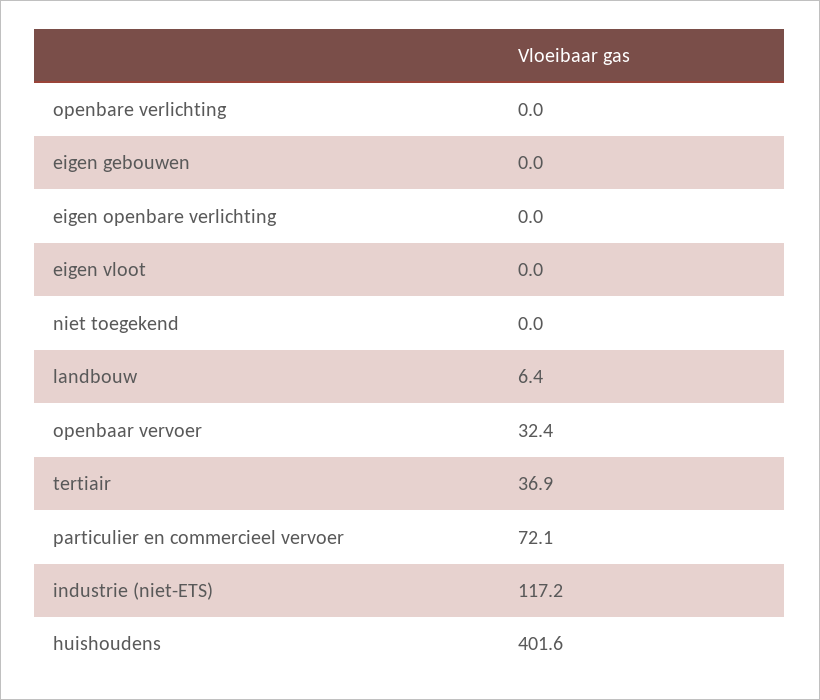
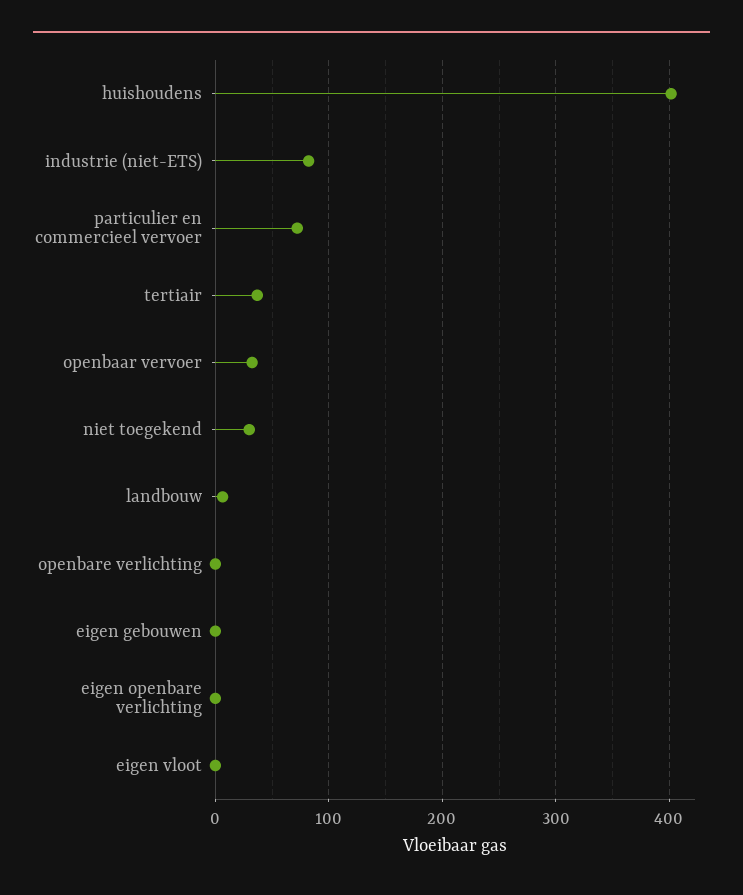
  {
    "openbare verlichting": 0,
    "eigen gebouwen": 0,
    "eigen openbare verlichting": 0,
    "eigen vloot": 0,
-   "niet toegekend": 0,
+   "niet toegekend": 30,
    "landbouw": 6.4,
    "openbaar vervoer": 32.4,
    "tertiair": 36.9,
    "particulier en commercieel vervoer": 72.1,
-   "industrie (niet-ETS)": 117.2,
+   "industrie (niet-ETS)": 80,
    "huishoudens": 401.6
  }

